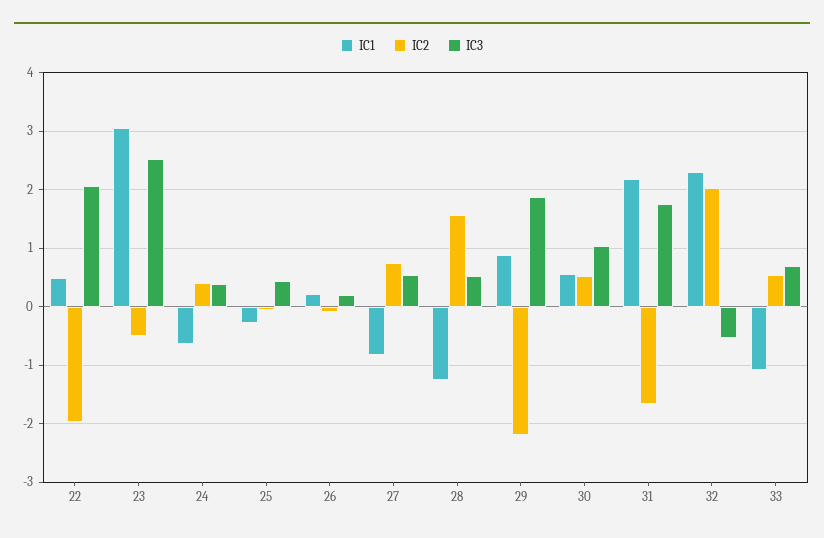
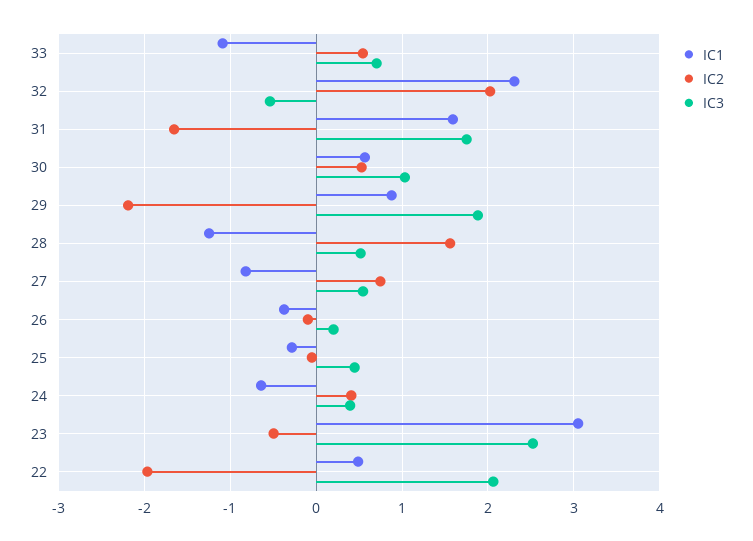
  {
    "IC1": {
      "22": 0.5,
      "23": 3.1,
      "24": -0.6,
      "25": -0.3,
-     "26": 0.2,
+     "26": -0.4,
      "27": -0.8,
      "28": -1.2,
      "29": 0.9,
      "30": 0.6,
-     "31": 2.2,
+     "31": 1.6,
      "32": 2.3,
      "33": -1.1
    },
    "IC2": {
      "22": -2,
      "23": -0.5,
      "24": 0.4,
      "25": -0.1,
      "26": -0.1,
      "27": 0.7,
      "28": 1.6,
      "29": -2.2,
      "30": 0.5,
      "31": -1.7,
      "32": 2,
      "33": 0.5
    },
    "IC3": {
      "22": 2.1,
      "23": 2.5,
      "24": 0.4,
      "25": 0.4,
      "26": 0.2,
      "27": 0.5,
      "28": 0.5,
      "29": 1.9,
      "30": 1,
      "31": 1.8,
      "32": -0.5,
      "33": 0.7
    }
  }

